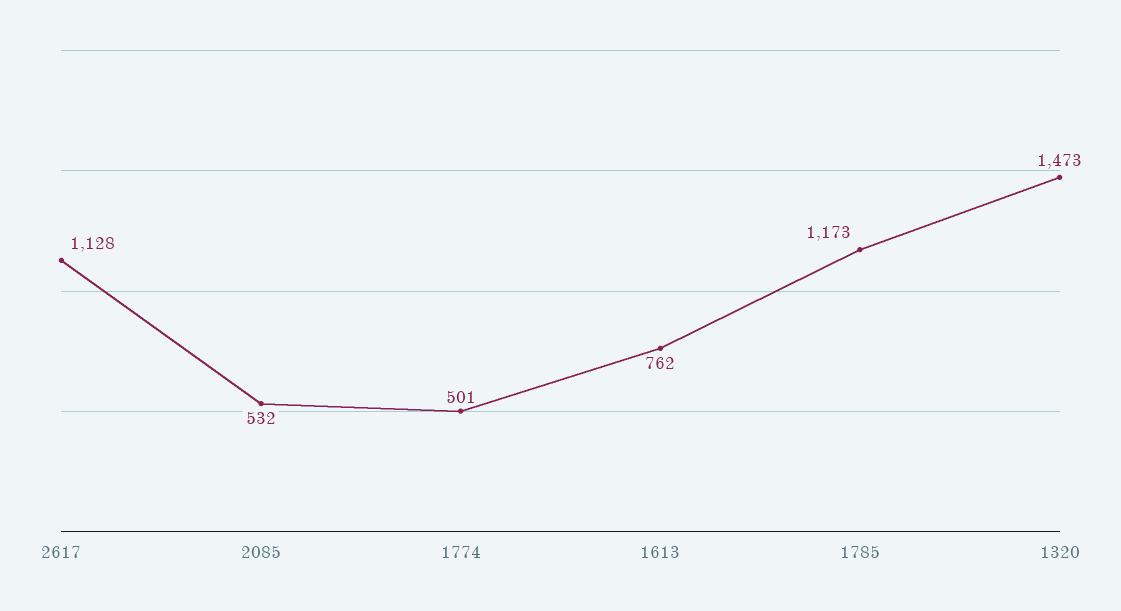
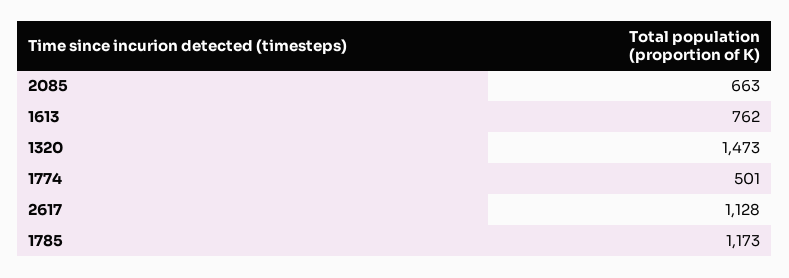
  {
    "2617": 1128,
-   "2085": 532,
+   "2085": 663,
    "1774": 501,
    "1613": 762,
    "1785": 1173,
    "1320": 1473
  }

